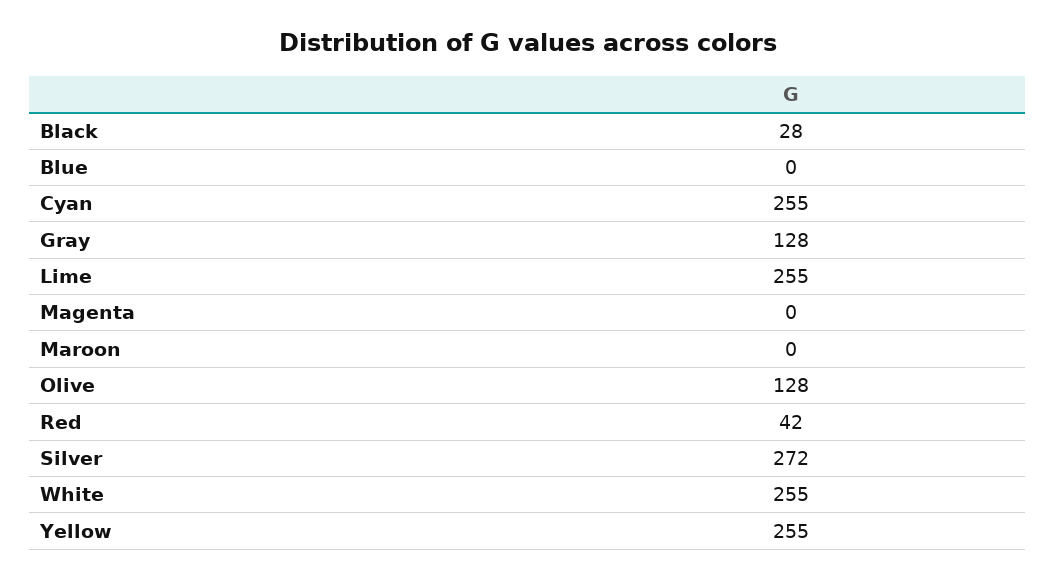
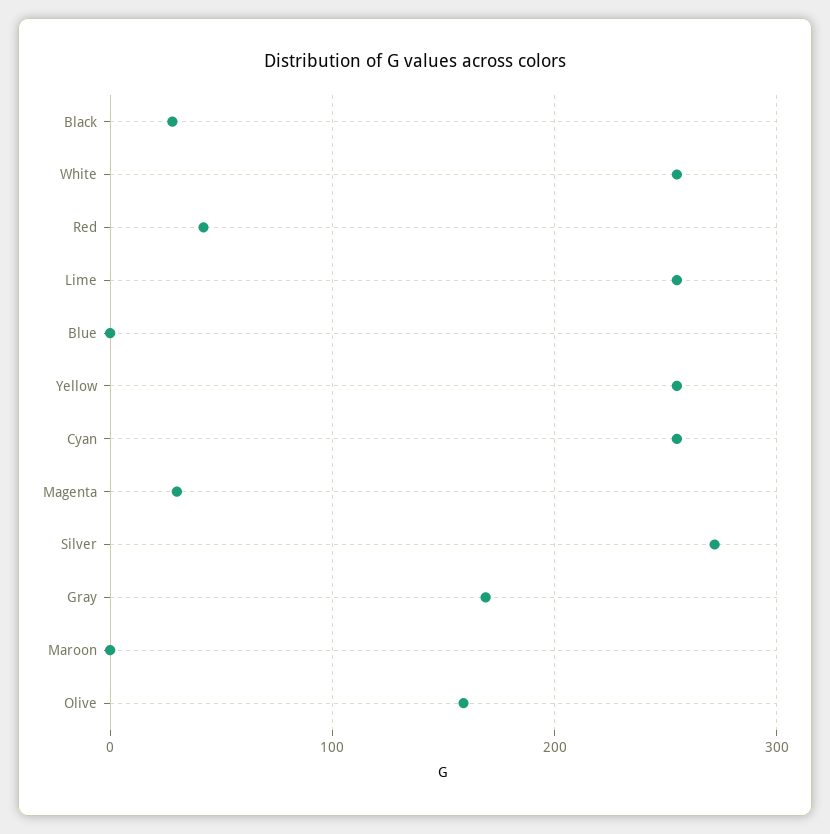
  {
    "Black": 28,
    "Blue": 0,
    "Cyan": 255,
-   "Gray": 128,
+   "Gray": 170,
    "Lime": 255,
-   "Magenta": 0,
+   "Magenta": 30,
    "Maroon": 0,
-   "Olive": 128,
+   "Olive": 160,
    "Red": 42,
    "Silver": 272,
    "White": 255,
    "Yellow": 255
  }

